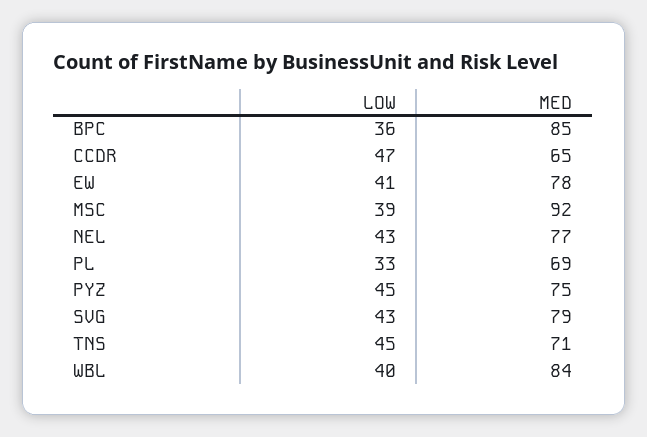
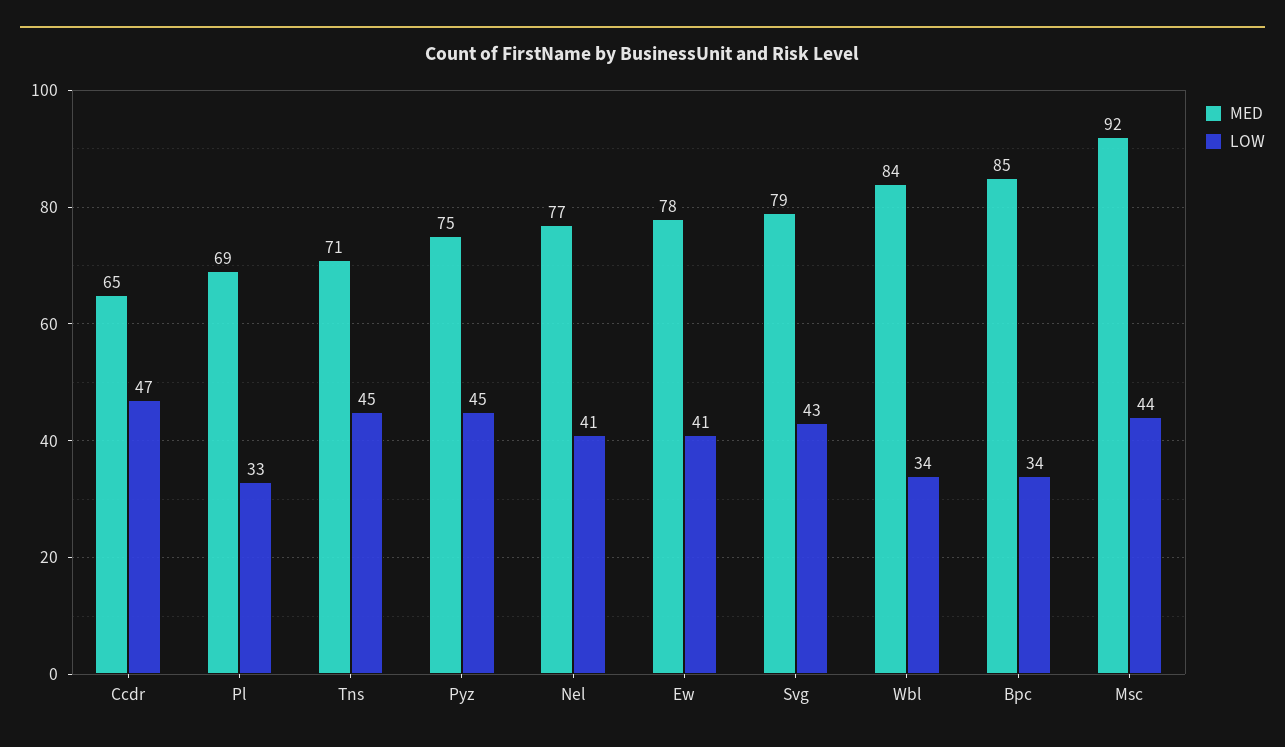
  {
    "LOW": {
-     "BPC": 36,
+     "BPC": 34,
      "CCDR": 47,
      "EW": 41,
-     "MSC": 39,
+     "MSC": 44,
-     "NEL": 43,
+     "NEL": 41,
      "PL": 33,
      "PYZ": 45,
      "SVG": 43,
      "TNS": 45,
-     "WBL": 40
+     "WBL": 34
    },
    "MED": {
      "BPC": 85,
      "CCDR": 65,
      "EW": 78,
      "MSC": 92,
      "NEL": 77,
      "PL": 69,
      "PYZ": 75,
      "SVG": 79,
      "TNS": 71,
      "WBL": 84
    }
  }

